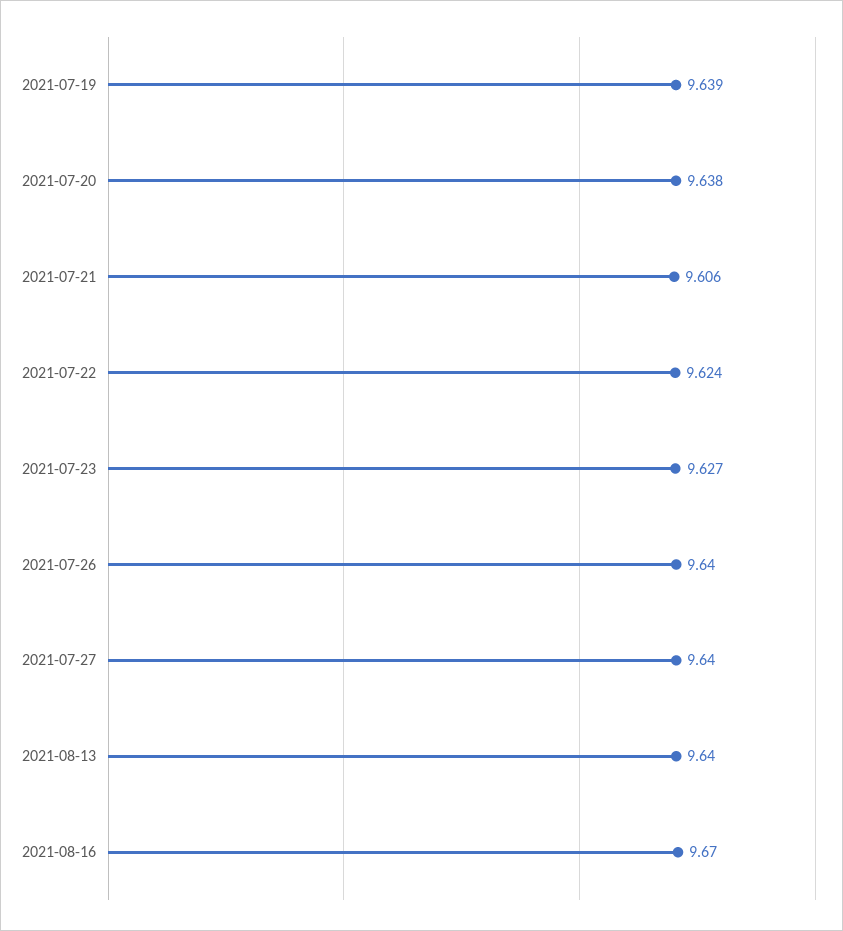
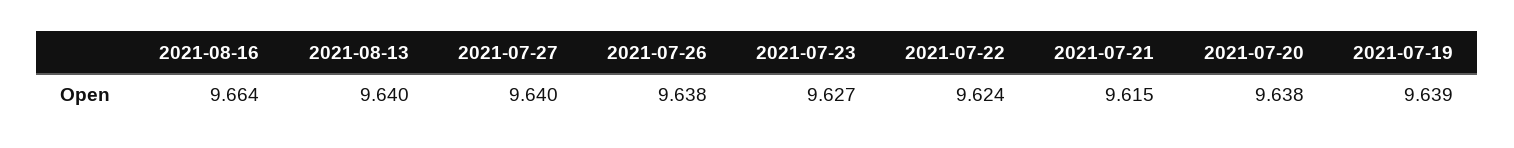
  {
    "2021-07-19": 9.639,
    "2021-07-20": 9.638,
-   "2021-07-21": 9.606,
+   "2021-07-21": 9.615,
    "2021-07-22": 9.624,
    "2021-07-23": 9.627,
-   "2021-07-26": 9.64,
+   "2021-07-26": 9.638,
    "2021-07-27": 9.64,
    "2021-08-13": 9.64,
-   "2021-08-16": 9.67
+   "2021-08-16": 9.664
  }

